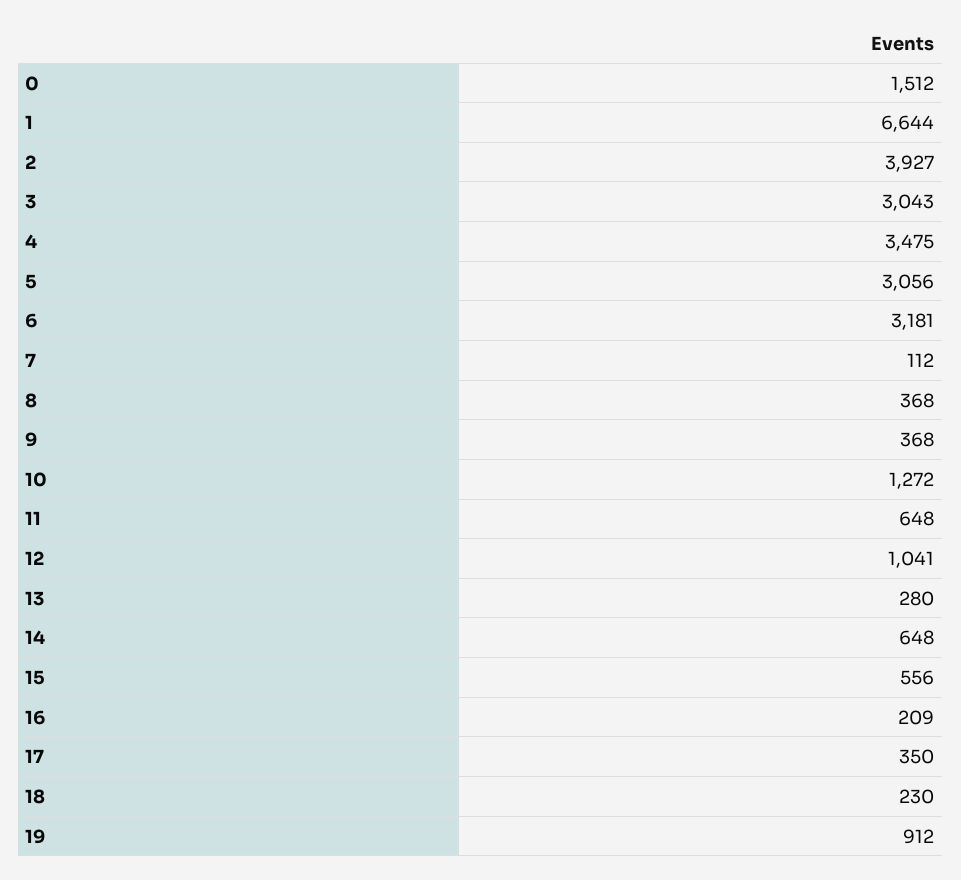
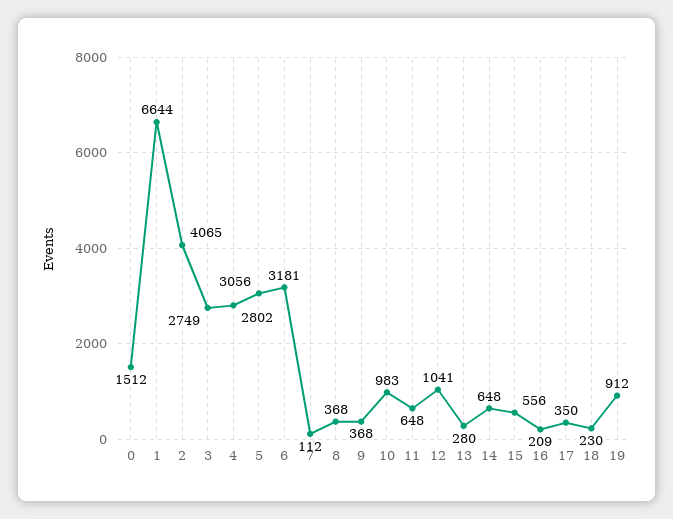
  {
    "0": 1512,
    "1": 6644,
-   "2": 3927,
+   "2": 4065,
-   "3": 3043,
+   "3": 2749,
-   "4": 3475,
+   "4": 2802,
    "5": 3056,
    "6": 3181,
    "7": 112,
    "8": 368,
    "9": 368,
-   "10": 1272,
+   "10": 983,
    "11": 648,
    "12": 1041,
    "13": 280,
    "14": 648,
    "15": 556,
    "16": 209,
    "17": 350,
    "18": 230,
    "19": 912
  }

